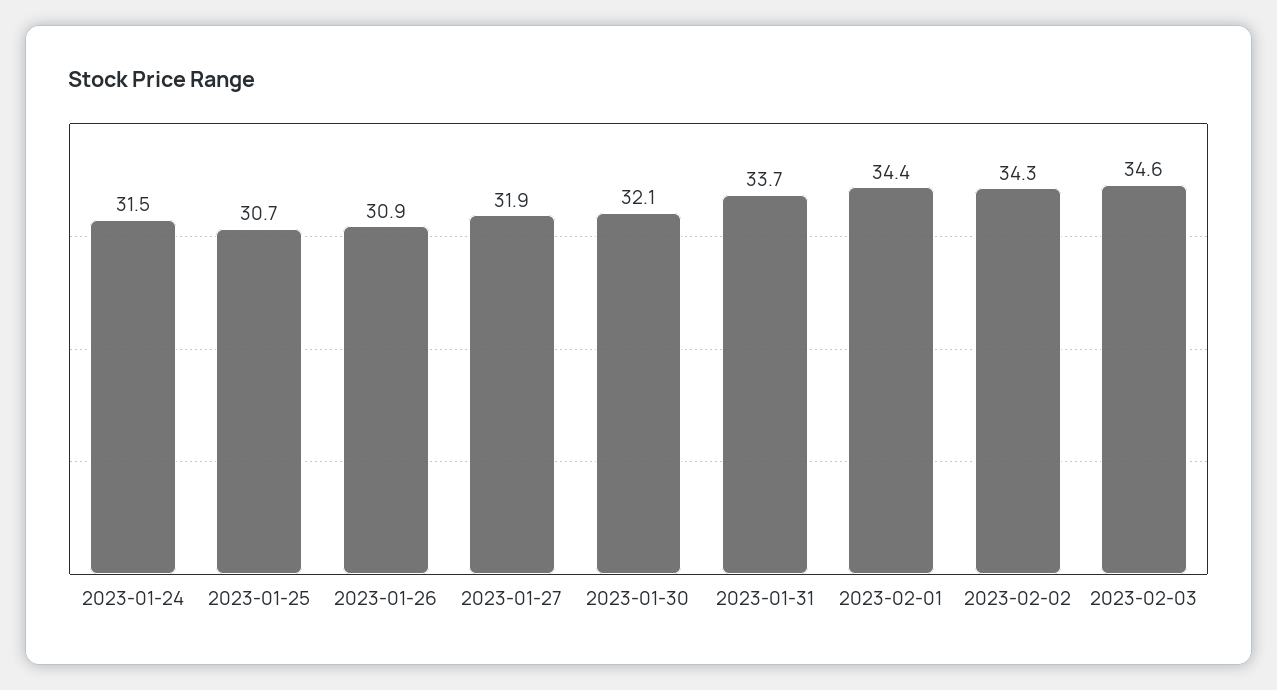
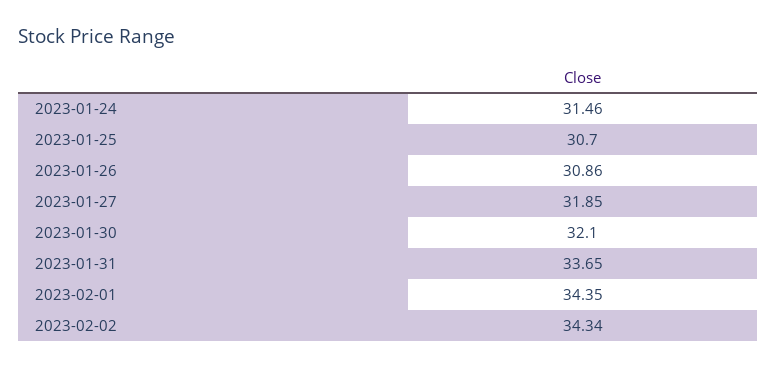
  {
    "2023-01-24": 31.46,
    "2023-01-25": 30.7,
    "2023-01-26": 30.86,
    "2023-01-27": 31.85,
    "2023-01-30": 32.1,
    "2023-01-31": 33.65,
    "2023-02-01": 34.35,
-   "2023-02-02": 34.34,
+   "2023-02-02": 34.34
-   "2023-02-03": 34.6
  }

